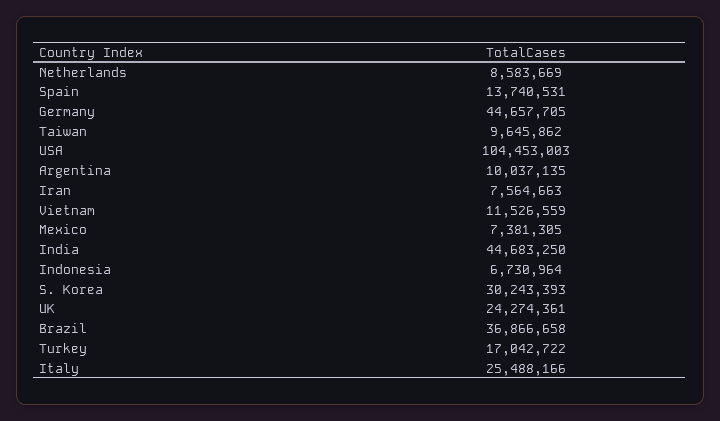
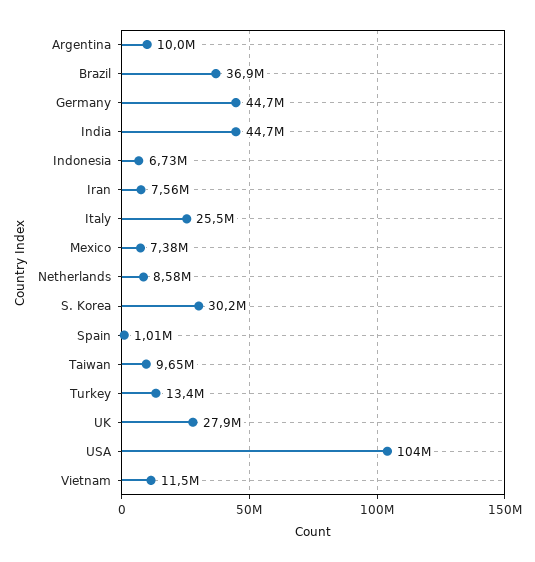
  {
    "Netherlands": 8583669,
-   "Spain": 13740531,
+   "Spain": 1010000,
    "Germany": 44657705,
    "Taiwan": 9645862,
    "USA": 104453003,
    "Argentina": 10037135,
    "Iran": 7564663,
    "Vietnam": 11526559,
    "Mexico": 7381305,
    "India": 44683250,
    "Indonesia": 6730964,
    "S. Korea": 30243393,
-   "UK": 24274361,
+   "UK": 27900000,
    "Brazil": 36866658,
-   "Turkey": 17042722,
+   "Turkey": 13400000,
    "Italy": 25488166
  }

